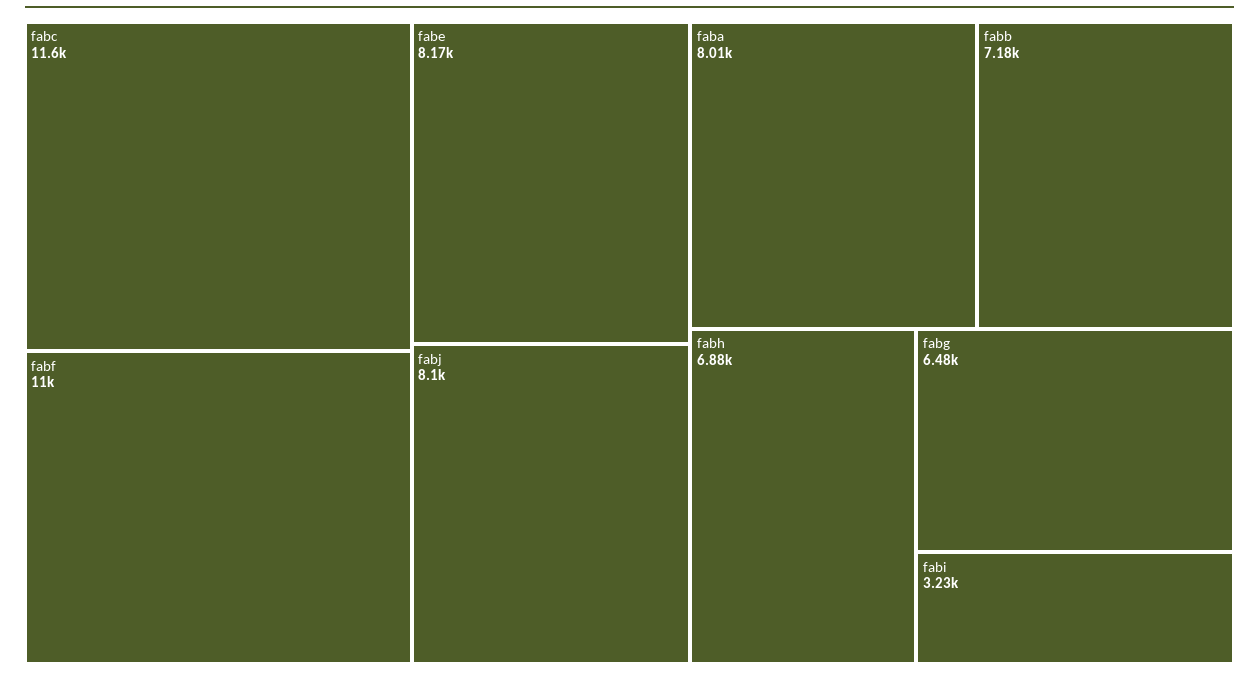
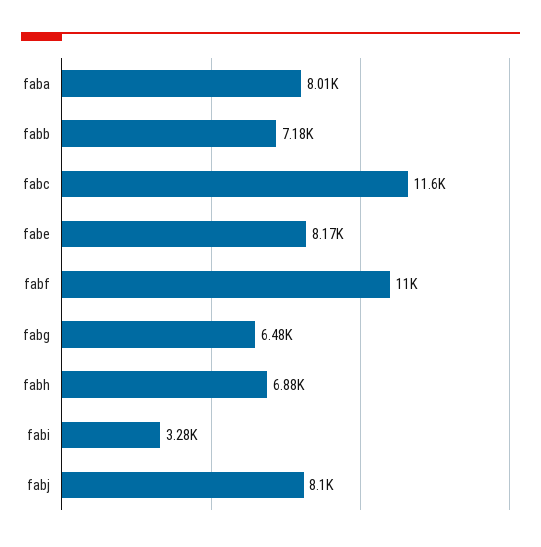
  {
    "fabc": 11600,
    "fabf": 11000,
    "fabe": 8170,
    "fabj": 8100,
    "faba": 8010,
    "fabb": 7180,
    "fabh": 6880,
    "fabg": 6480,
-   "fabi": 3230
+   "fabi": 3280
  }

